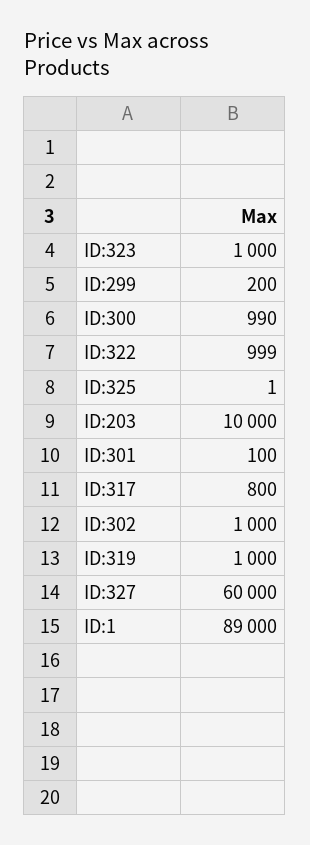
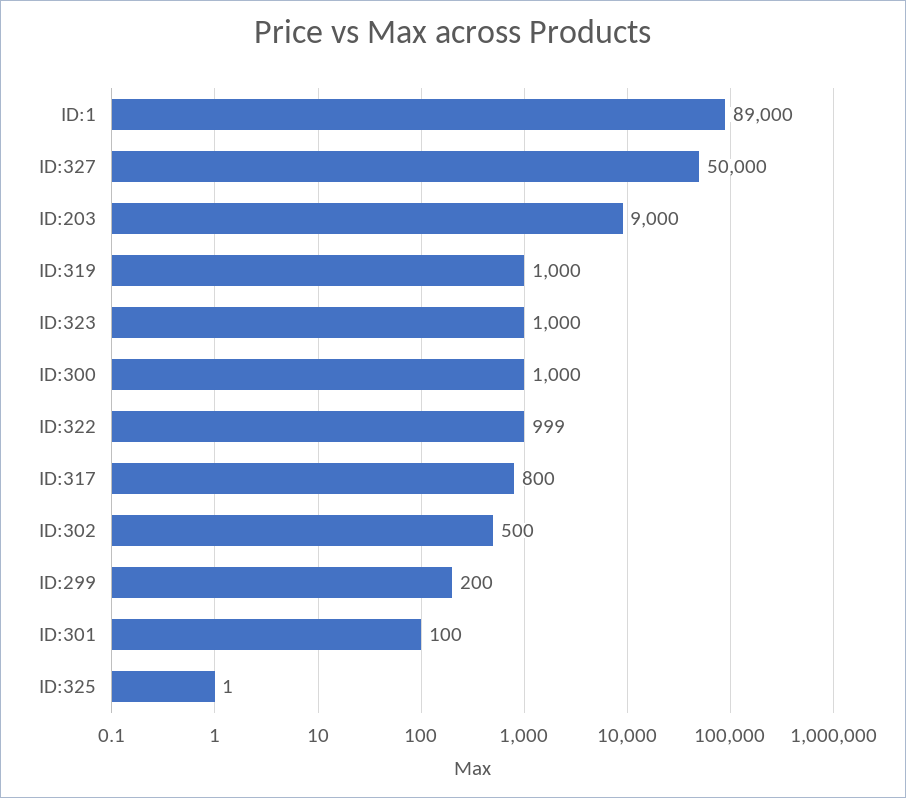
  {
    "ID:323": 1000,
    "ID:299": 200,
-   "ID:300": 990,
+   "ID:300": 1000,
    "ID:322": 999,
    "ID:325": 1,
-   "ID:203": 10000,
+   "ID:203": 9000,
    "ID:301": 100,
    "ID:317": 800,
-   "ID:302": 1000,
+   "ID:302": 500,
    "ID:319": 1000,
-   "ID:327": 60000,
+   "ID:327": 50000,
    "ID:1": 89000
  }

